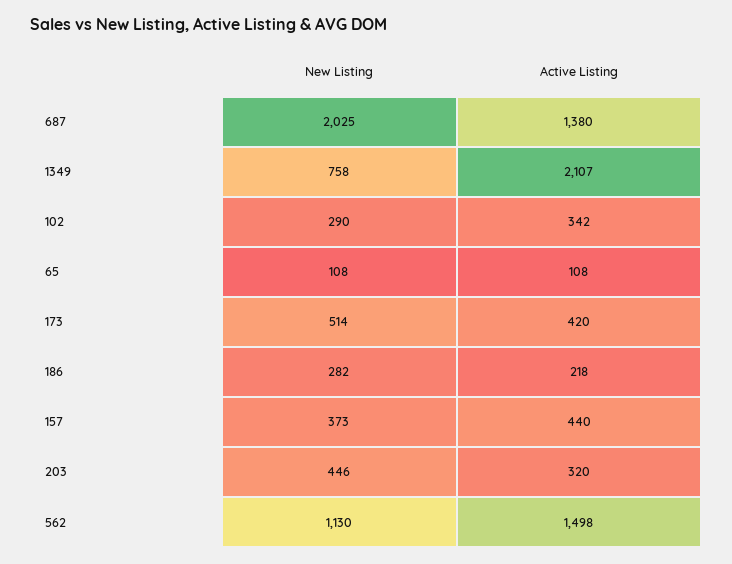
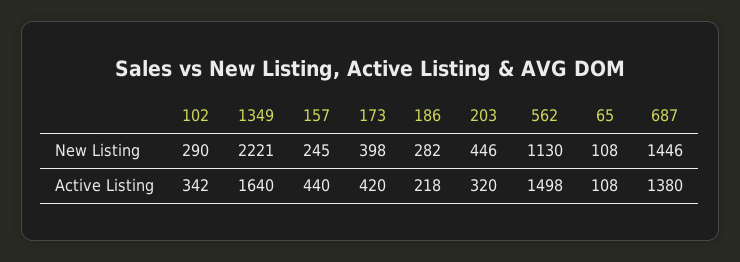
  {
    "New Listing": {
-     "687": 2025,
+     "687": 1446,
-     "1349": 758,
+     "1349": 2221,
      "102": 290,
      "65": 108,
-     "173": 514,
+     "173": 398,
      "186": 282,
-     "157": 373,
+     "157": 245,
      "203": 446,
      "562": 1130
    },
    "Active Listing": {
      "687": 1380,
-     "1349": 2107,
+     "1349": 1640,
      "102": 342,
      "65": 108,
      "173": 420,
      "186": 218,
      "157": 440,
      "203": 320,
      "562": 1498
    }
  }

